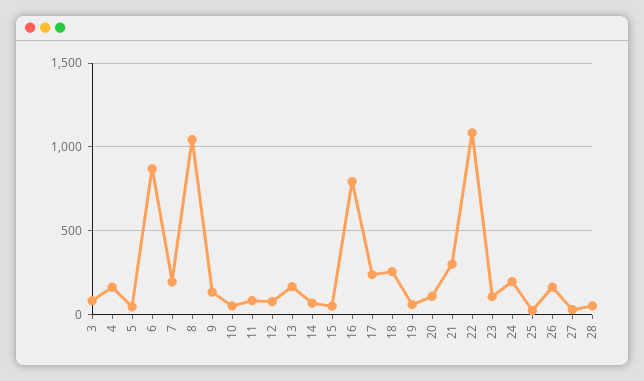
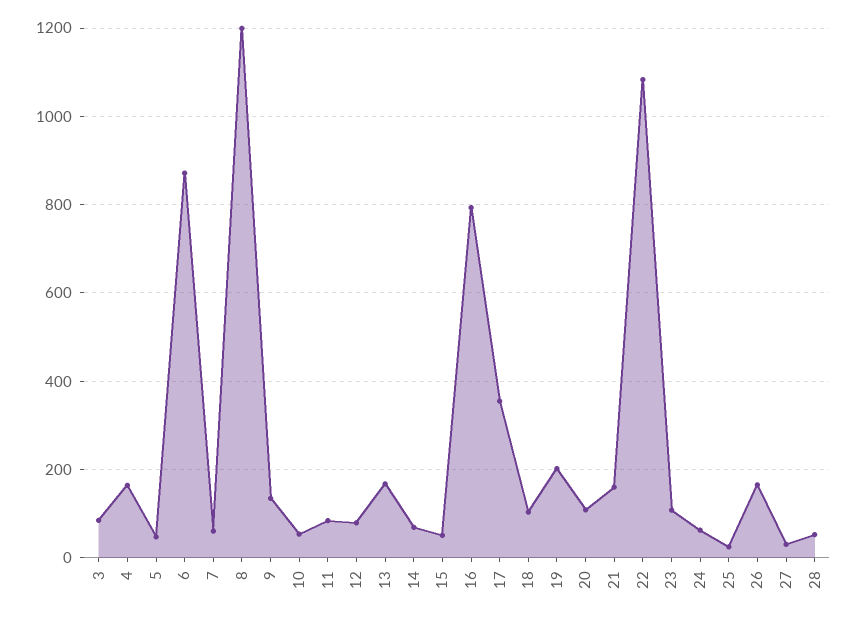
  {
    "3": 80,
    "4": 160,
    "5": 40,
    "6": 880,
-   "7": 200,
+   "7": 60,
-   "8": 1050,
+   "8": 1200,
    "9": 140,
    "10": 60,
    "11": 80,
    "12": 80,
    "13": 160,
    "14": 60,
    "15": 60,
    "16": 800,
-   "17": 250,
+   "17": 360,
-   "18": 250,
+   "18": 100,
-   "19": 50,
+   "19": 200,
    "20": 100,
-   "21": 300,
+   "21": 160,
    "22": 1080,
    "23": 100,
-   "24": 200,
+   "24": 60,
    "25": 20,
    "26": 160,
    "27": 40,
    "28": 60
  }

